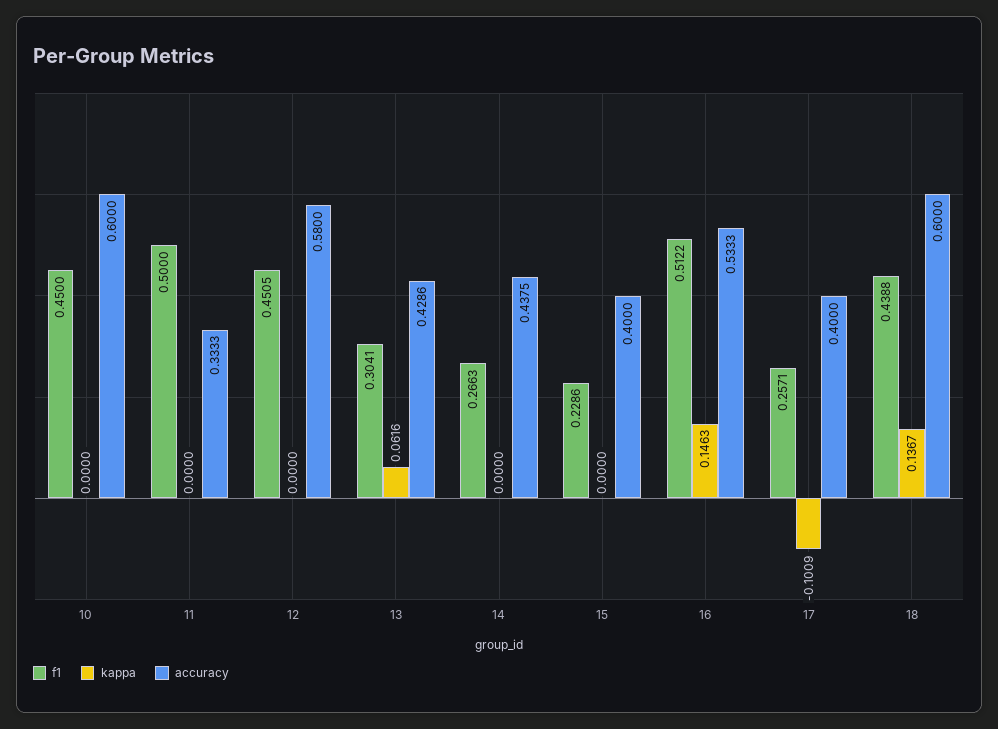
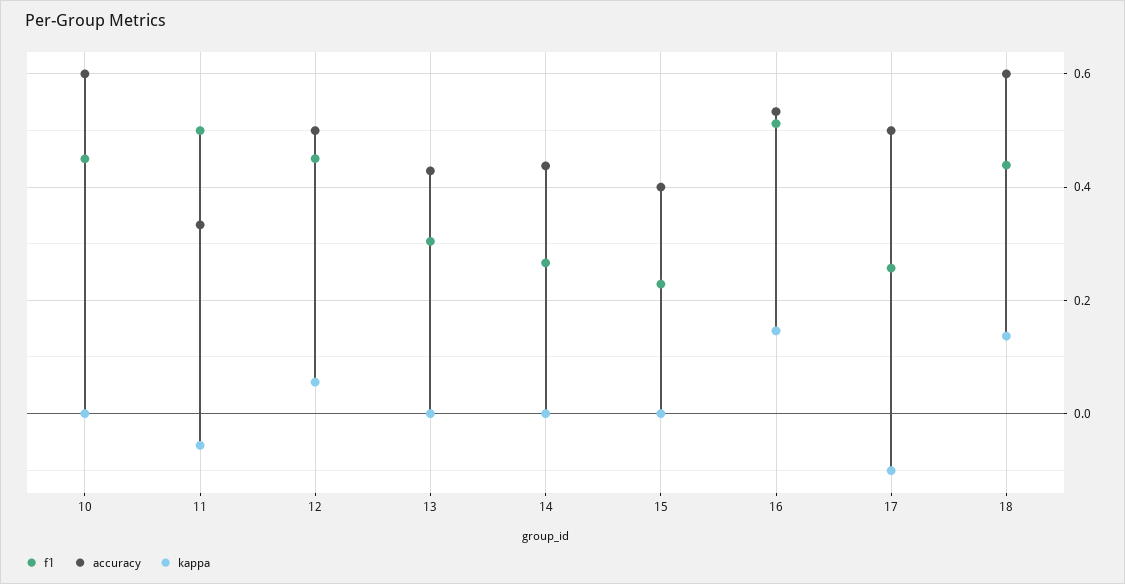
  {
    "f1": {
      "10": 0.45,
      "11": 0.5,
      "12": 0.4505,
      "13": 0.3041,
      "14": 0.2663,
      "15": 0.2286,
      "16": 0.5122,
      "17": 0.2571,
      "18": 0.4388
    },
    "kappa": {
      "10": 0,
-     "11": 0,
+     "11": -0.06,
-     "12": 0,
+     "12": 0.06,
-     "13": 0.0616,
+     "13": 0,
      "14": 0,
      "15": 0,
      "16": 0.1463,
      "17": -0.1009,
      "18": 0.1367
    },
    "accuracy": {
      "10": 0.6,
      "11": 0.3333,
-     "12": 0.58,
+     "12": 0.5,
      "13": 0.4286,
      "14": 0.4375,
      "15": 0.4,
      "16": 0.5333,
-     "17": 0.4,
+     "17": 0.5,
      "18": 0.6
    }
  }

